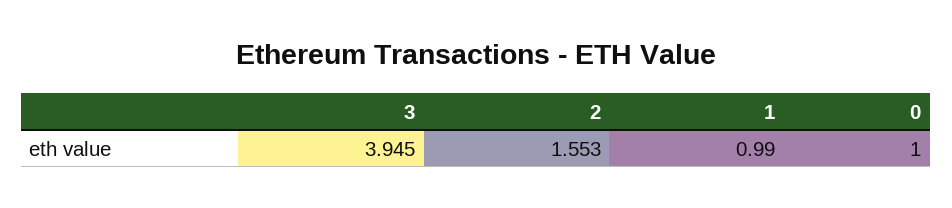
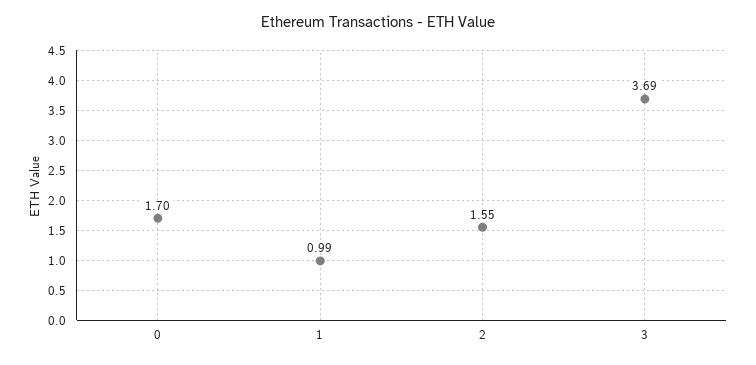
  {
-   "3": 3.945,
+   "3": 3.69,
    "2": 1.553,
    "1": 0.99,
-   "0": 1
+   "0": 1.7
  }

